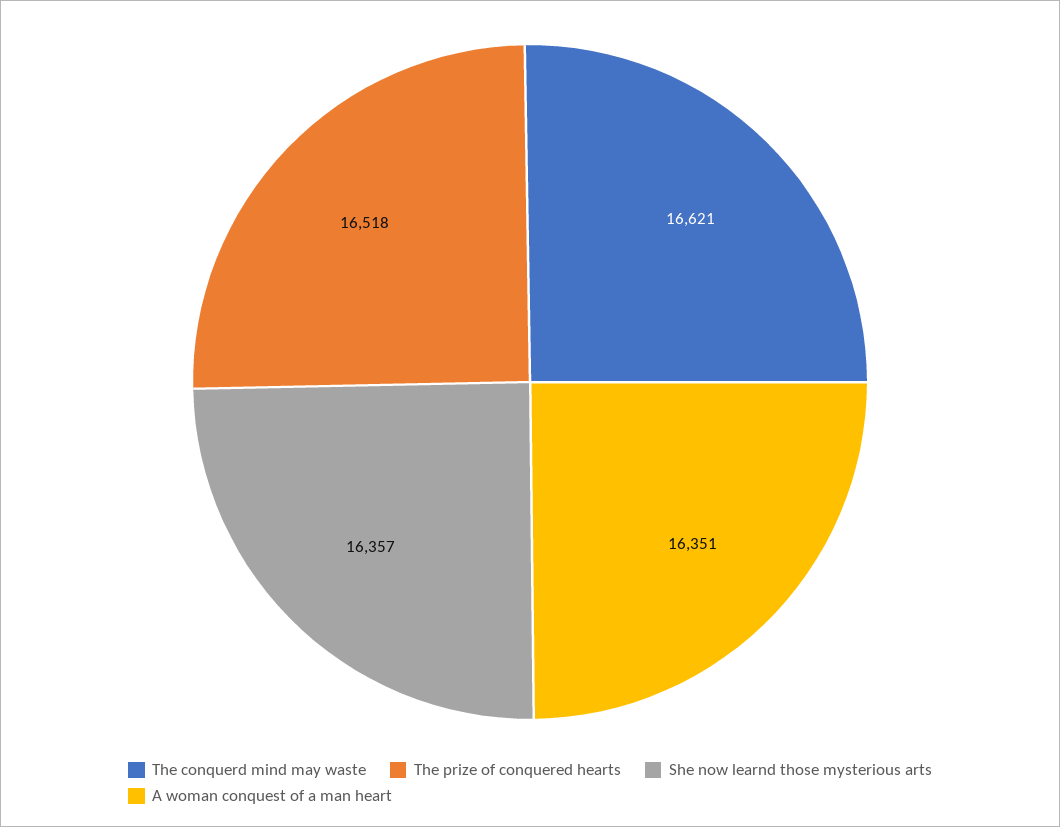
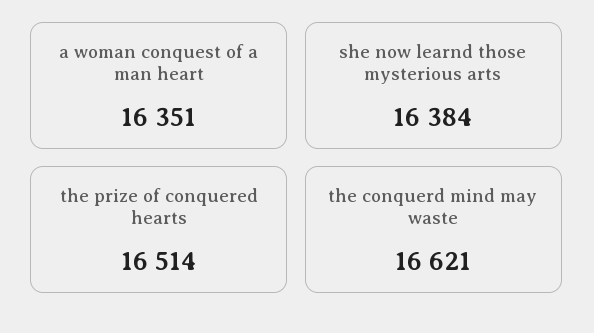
  {
    "The conquerd mind may waste": 16621,
-   "The prize of conquered hearts": 16518,
+   "The prize of conquered hearts": 16514,
-   "She now learnd those mysterious arts": 16357,
+   "She now learnd those mysterious arts": 16384,
    "A woman conquest of a man heart": 16351
  }

